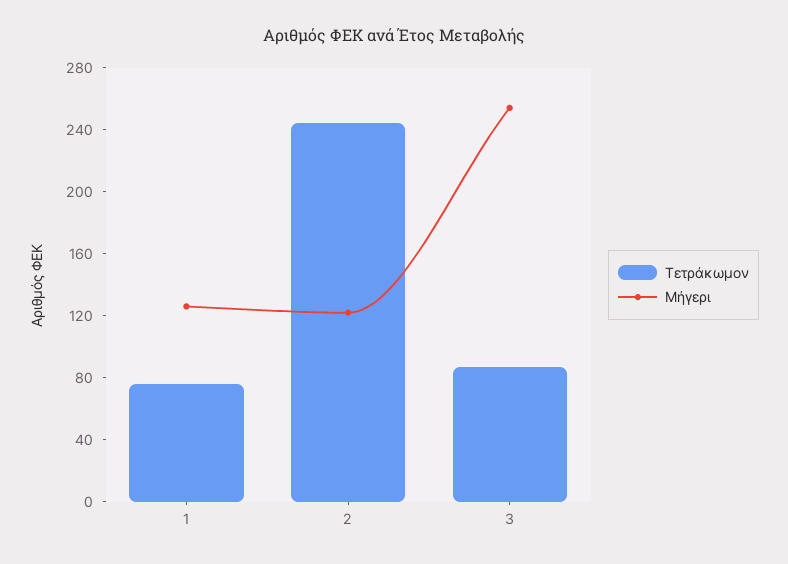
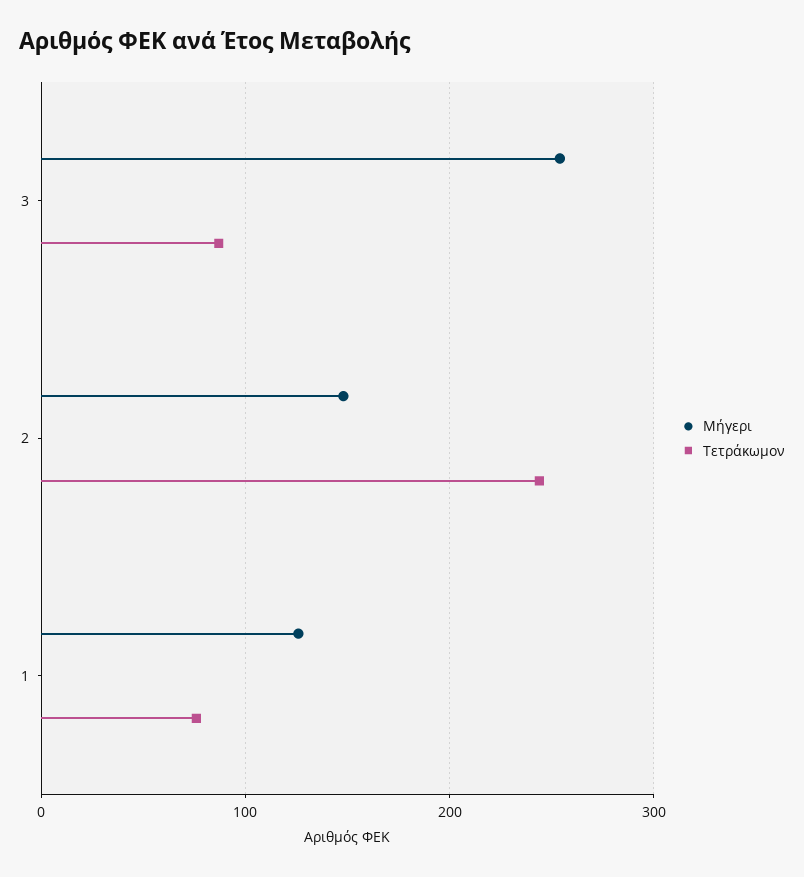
  {
    "Τετράκωμον": {
      "1": 80,
      "2": 240,
      "3": 90
    },
    "Μήγερι": {
      "1": 130,
-     "2": 120,
+     "2": 150,
      "3": 250
    }
  }

